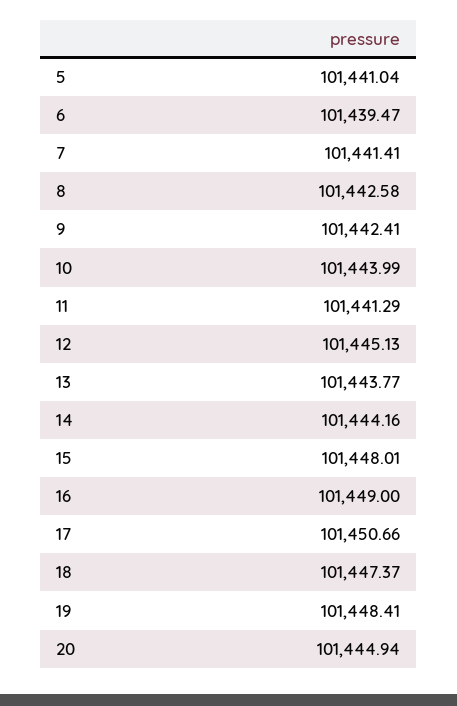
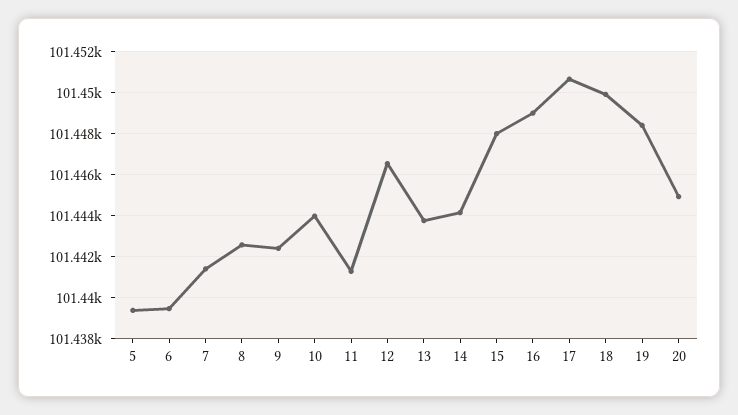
  {
-   "5": 101441.04,
+   "5": 101439.5,
    "6": 101439.47,
    "7": 101441.41,
    "8": 101442.58,
    "9": 101442.41,
    "10": 101443.99,
    "11": 101441.29,
-   "12": 101445.13,
+   "12": 101446.5,
    "13": 101443.77,
    "14": 101444.16,
    "15": 101448.01,
    "16": 101449,
    "17": 101450.66,
-   "18": 101447.37,
+   "18": 101450,
    "19": 101448.41,
    "20": 101444.94
  }

